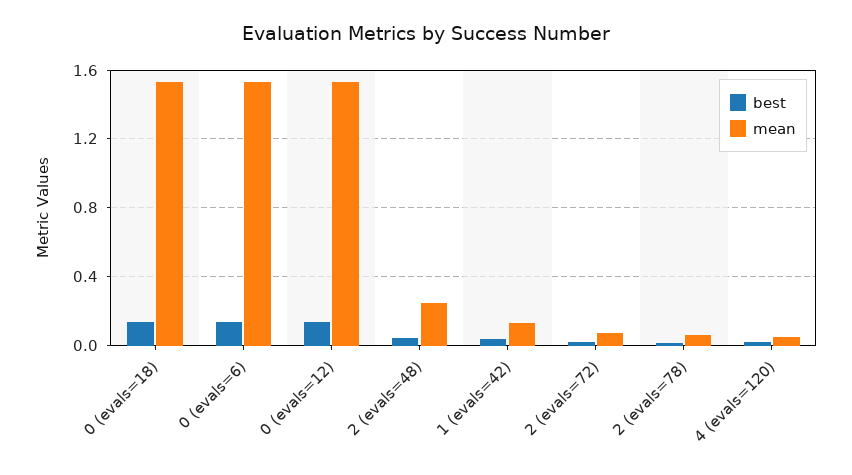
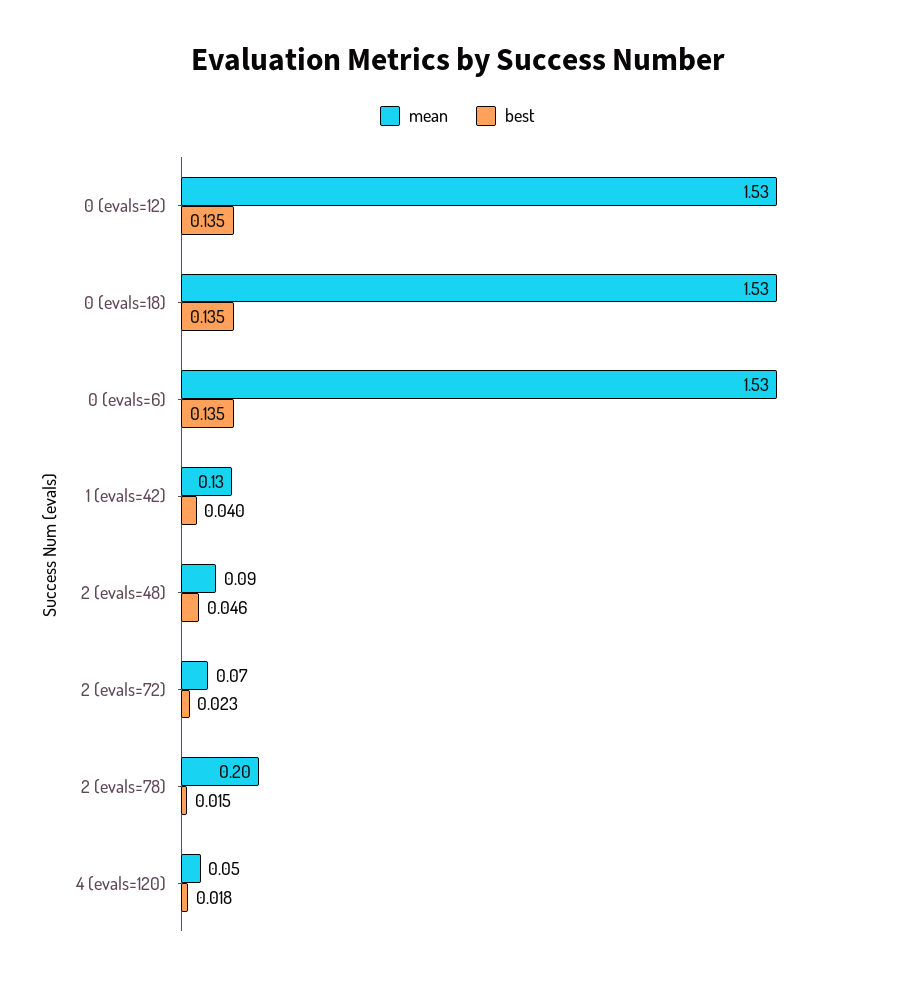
  {
    "best": {
      "0 (evals=18)": 0.135,
      "0 (evals=6)": 0.135,
      "0 (evals=12)": 0.135,
      "2 (evals=48)": 0.046,
      "1 (evals=42)": 0.04,
      "2 (evals=72)": 0.023,
      "2 (evals=78)": 0.015,
      "4 (evals=120)": 0.018
    },
    "mean": {
      "0 (evals=18)": 1.53,
      "0 (evals=6)": 1.53,
      "0 (evals=12)": 1.53,
-     "2 (evals=48)": 0.25,
+     "2 (evals=48)": 0.09,
      "1 (evals=42)": 0.13,
      "2 (evals=72)": 0.07,
-     "2 (evals=78)": 0.05,
+     "2 (evals=78)": 0.2,
      "4 (evals=120)": 0.05
    }
  }

